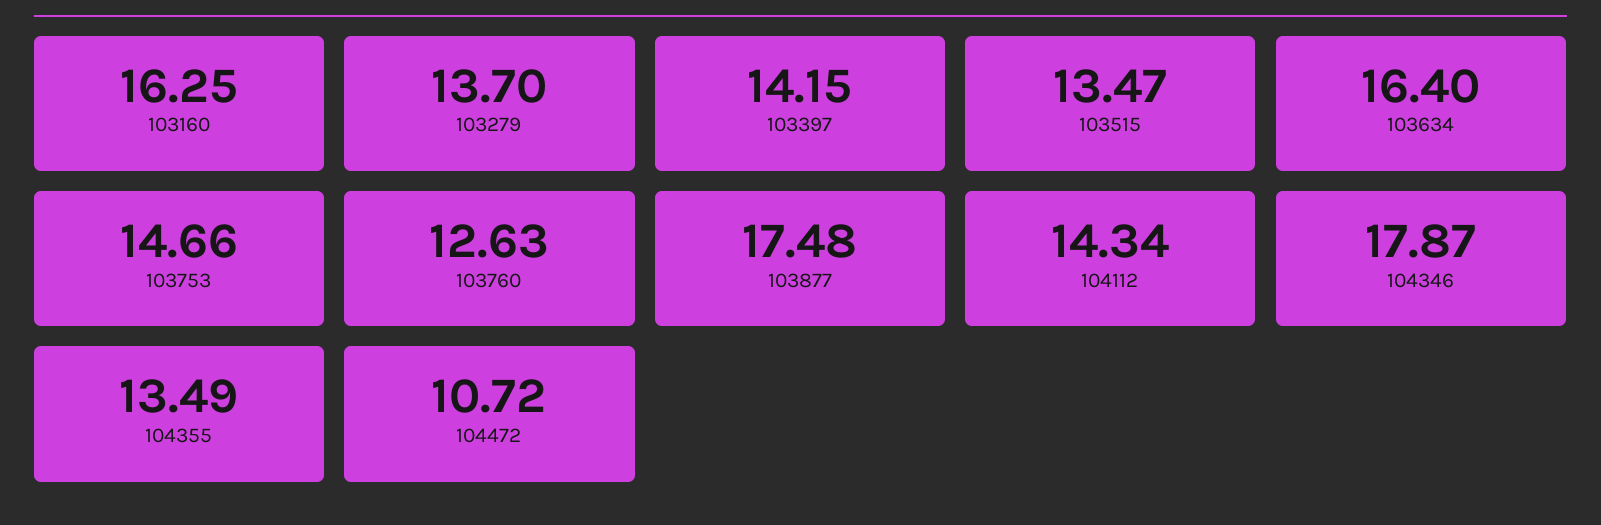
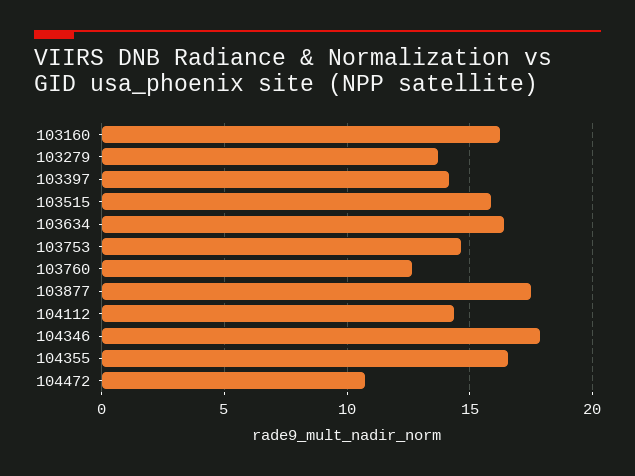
  {
    "103160": 16.25,
    "103279": 13.7,
    "103397": 14.15,
-   "103515": 13.47,
+   "103515": 16,
    "103634": 16.4,
    "103753": 14.66,
    "103760": 12.63,
    "103877": 17.48,
    "104112": 14.34,
    "104346": 17.87,
-   "104355": 13.49,
+   "104355": 16.5,
    "104472": 10.72
  }

